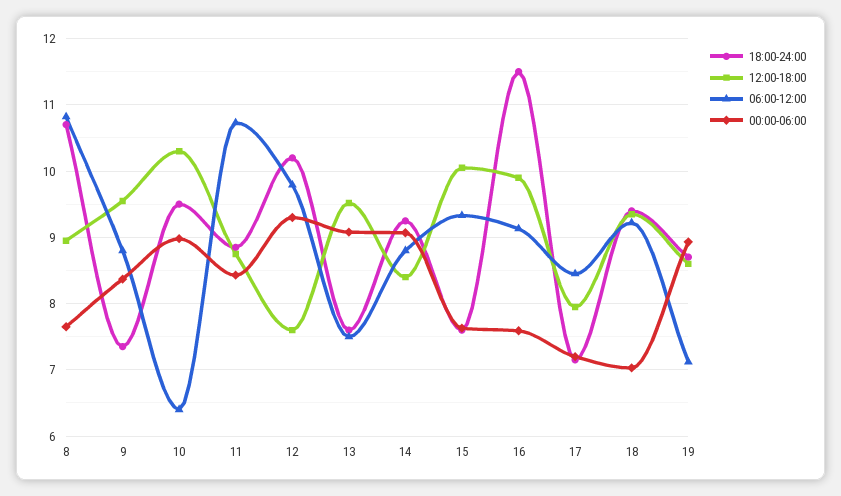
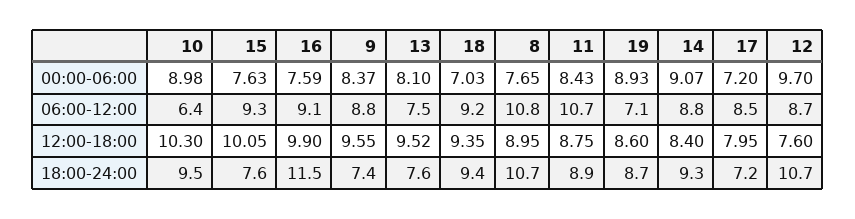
  {
    "18:00-24:00": {
      "8": 10.7,
      "9": 7.4,
      "10": 9.5,
      "11": 8.9,
-     "12": 10.2,
+     "12": 10.7,
      "13": 7.6,
      "14": 9.3,
      "15": 7.6,
      "16": 11.5,
      "17": 7.2,
      "18": 9.4,
      "19": 8.7
    },
    "12:00-18:00": {
      "8": 8.95,
      "9": 9.55,
      "10": 10.3,
      "11": 8.75,
      "12": 7.6,
      "13": 9.52,
      "14": 8.4,
      "15": 10.05,
      "16": 9.9,
      "17": 7.95,
      "18": 9.35,
      "19": 8.6
    },
    "06:00-12:00": {
      "8": 10.8,
      "9": 8.8,
      "10": 6.4,
      "11": 10.7,
-     "12": 9.8,
+     "12": 8.7,
      "13": 7.5,
      "14": 8.8,
      "15": 9.3,
      "16": 9.1,
      "17": 8.5,
      "18": 9.2,
      "19": 7.1
    },
    "00:00-06:00": {
      "8": 7.65,
      "9": 8.37,
      "10": 8.98,
      "11": 8.43,
-     "12": 9.3,
+     "12": 9.7,
-     "13": 9.1,
+     "13": 8.1,
      "14": 9.07,
      "15": 7.63,
      "16": 7.59,
      "17": 7.2,
      "18": 7.03,
      "19": 8.93
    }
  }

